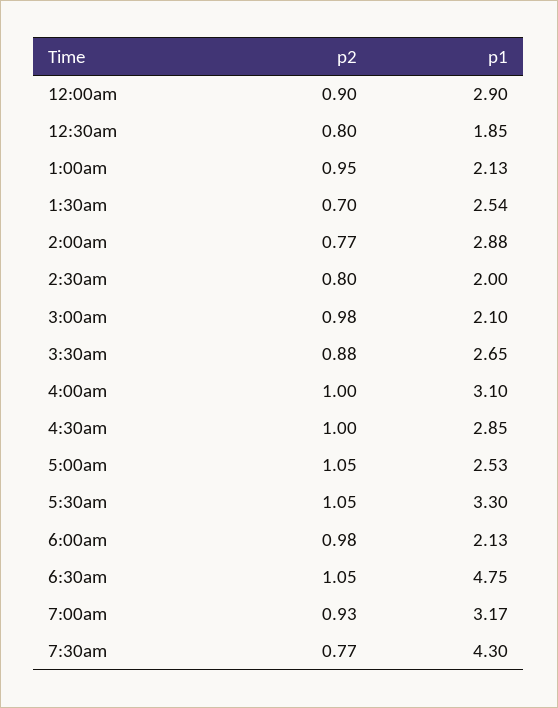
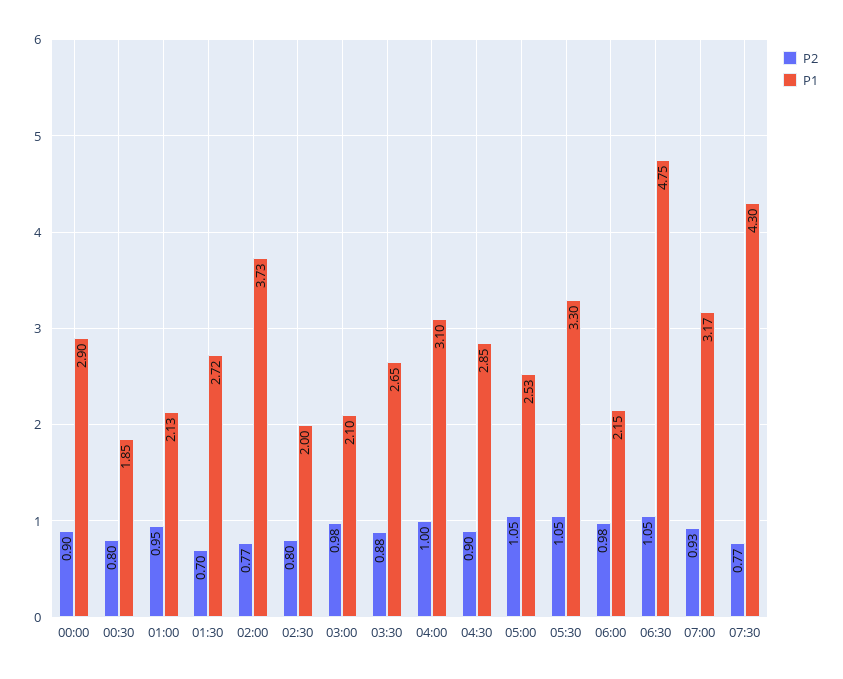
  {
    "p2": {
      "12:00am": 0.9,
      "12:30am": 0.8,
      "1:00am": 0.95,
      "1:30am": 0.7,
      "2:00am": 0.77,
      "2:30am": 0.8,
      "3:00am": 0.98,
      "3:30am": 0.88,
      "4:00am": 1,
-     "4:30am": 1,
+     "4:30am": 0.9,
      "5:00am": 1.05,
      "5:30am": 1.05,
      "6:00am": 0.98,
      "6:30am": 1.05,
      "7:00am": 0.93,
      "7:30am": 0.77
    },
    "p1": {
      "12:00am": 2.9,
      "12:30am": 1.85,
      "1:00am": 2.13,
-     "1:30am": 2.54,
+     "1:30am": 2.72,
-     "2:00am": 2.88,
+     "2:00am": 3.73,
      "2:30am": 2,
      "3:00am": 2.1,
      "3:30am": 2.65,
      "4:00am": 3.1,
      "4:30am": 2.85,
      "5:00am": 2.53,
      "5:30am": 3.3,
-     "6:00am": 2.13,
+     "6:00am": 2.15,
      "6:30am": 4.75,
      "7:00am": 3.17,
      "7:30am": 4.3
    }
  }

